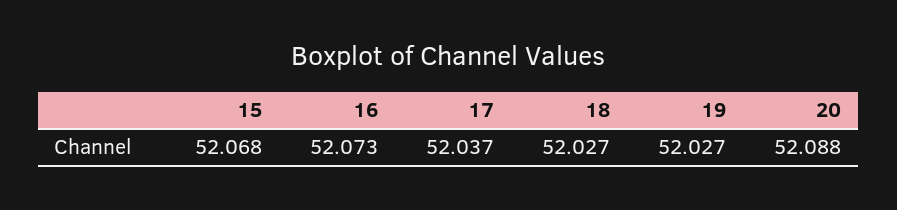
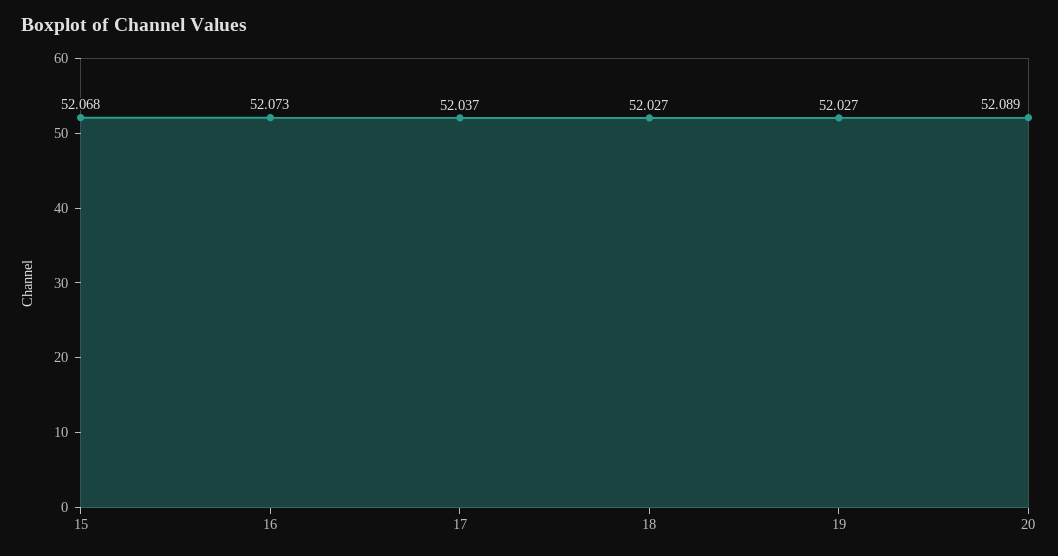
  {
    "15": 52.068,
    "16": 52.073,
    "17": 52.037,
    "18": 52.027,
    "19": 52.027,
-   "20": 52.088
+   "20": 52.089
  }

